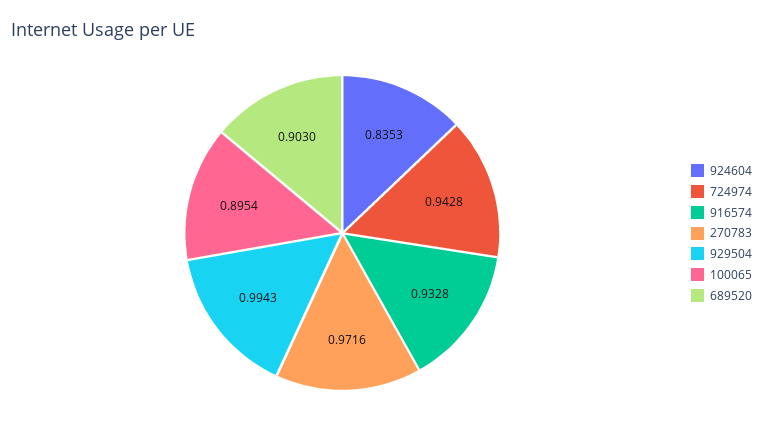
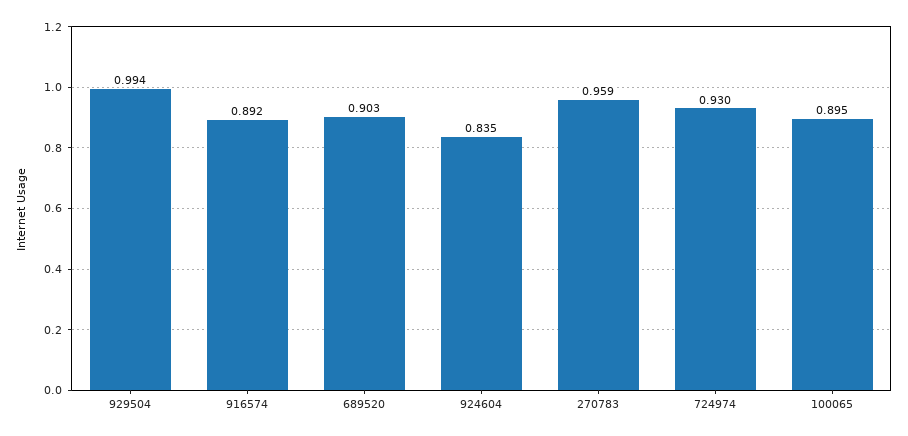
  {
    "924604": 0.8353,
-   "724974": 0.9428,
+   "724974": 0.93,
-   "916574": 0.9328,
+   "916574": 0.892,
-   "270783": 0.9716,
+   "270783": 0.959,
    "929504": 0.9943,
    "100065": 0.8954,
    "689520": 0.903
  }

